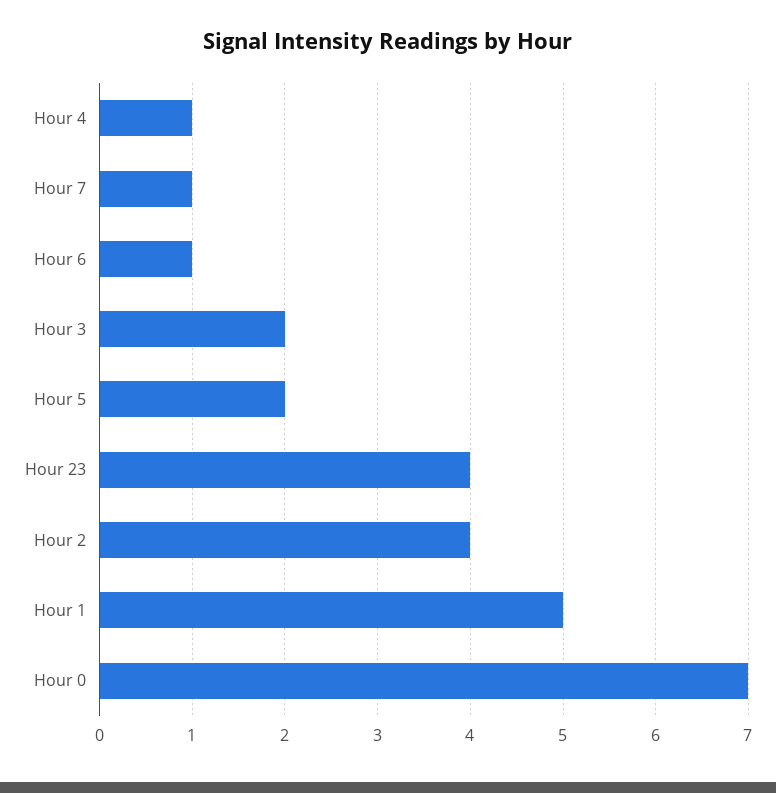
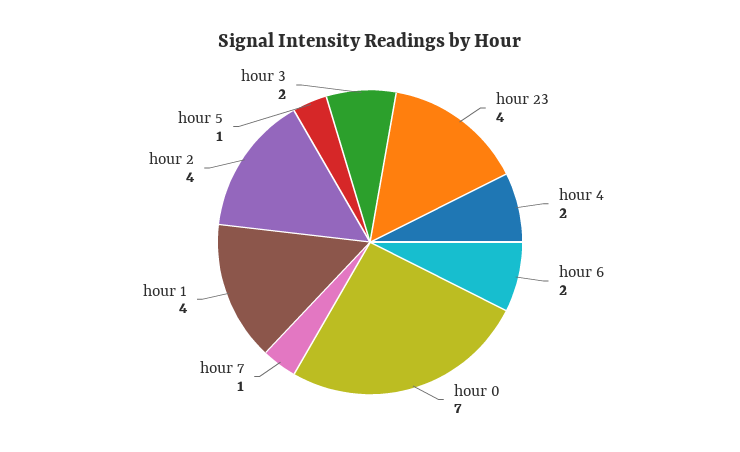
  {
-   "Hour 4": 1,
+   "Hour 4": 2,
    "Hour 7": 1,
-   "Hour 6": 1,
+   "Hour 6": 2,
    "Hour 3": 2,
-   "Hour 5": 2,
+   "Hour 5": 1,
    "Hour 23": 4,
    "Hour 2": 4,
-   "Hour 1": 5,
+   "Hour 1": 4,
    "Hour 0": 7
  }

